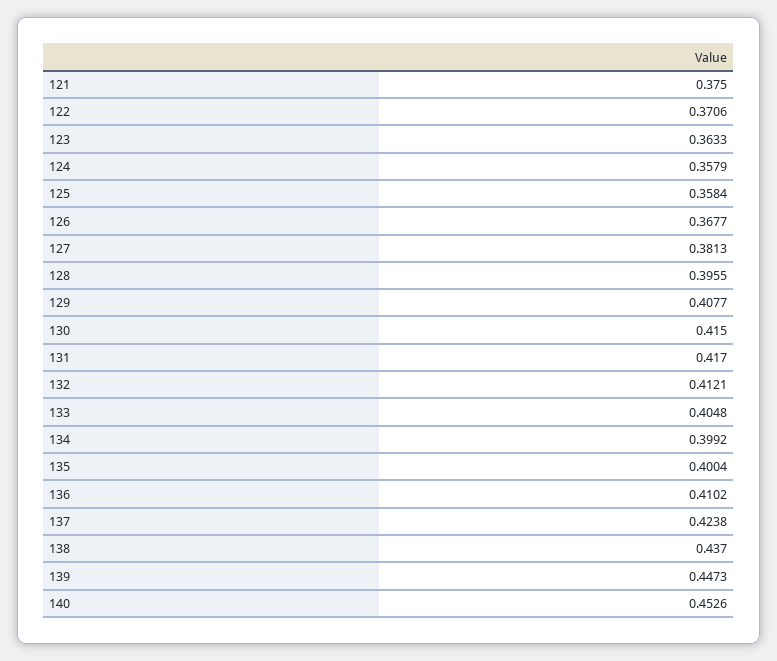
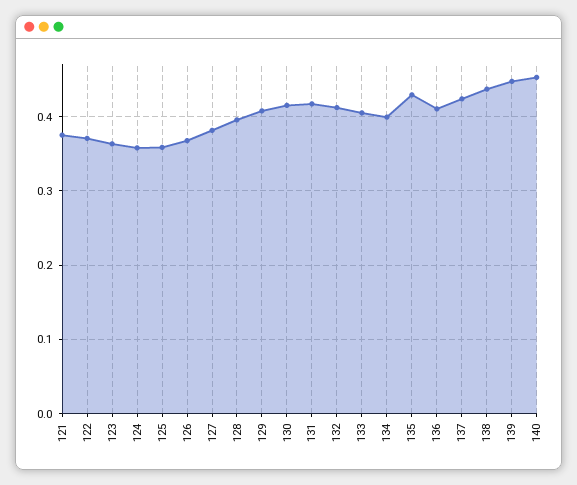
  {
    "121": 0.375,
    "122": 0.3706,
    "123": 0.3633,
    "124": 0.3579,
    "125": 0.3584,
    "126": 0.3677,
    "127": 0.3813,
    "128": 0.3955,
    "129": 0.4077,
    "130": 0.415,
    "131": 0.417,
    "132": 0.4121,
    "133": 0.4048,
    "134": 0.3992,
-   "135": 0.4004,
+   "135": 0.43,
    "136": 0.4102,
    "137": 0.4238,
    "138": 0.437,
    "139": 0.4473,
    "140": 0.4526
  }

